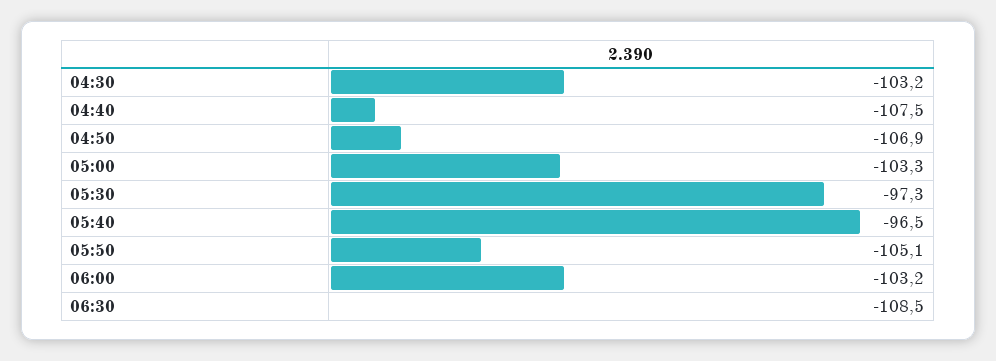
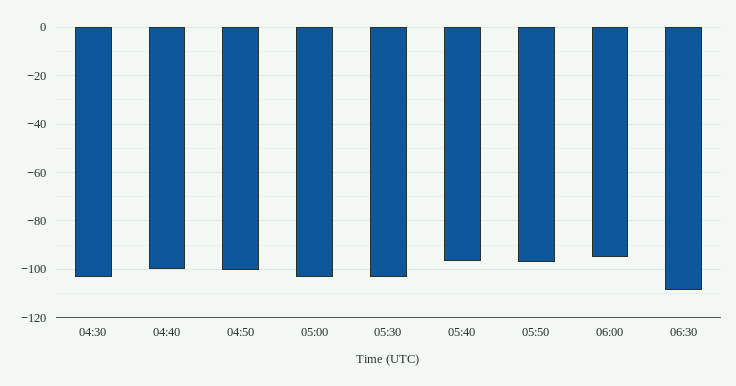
  {
    "04:30": -103.2,
-   "04:40": -107.5,
+   "04:40": -100,
-   "04:50": -106.9,
+   "04:50": -100,
    "05:00": -103.3,
-   "05:30": -97.3,
+   "05:30": -102.5,
    "05:40": -96.5,
-   "05:50": -105.1,
+   "05:50": -97.5,
-   "06:00": -103.2,
+   "06:00": -95,
    "06:30": -108.5
  }

